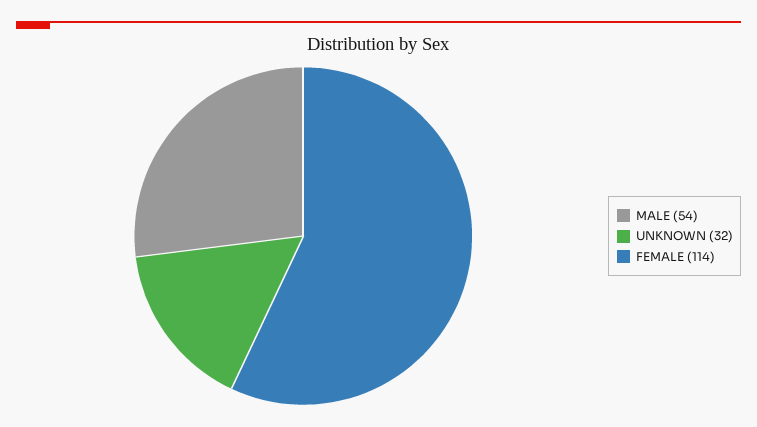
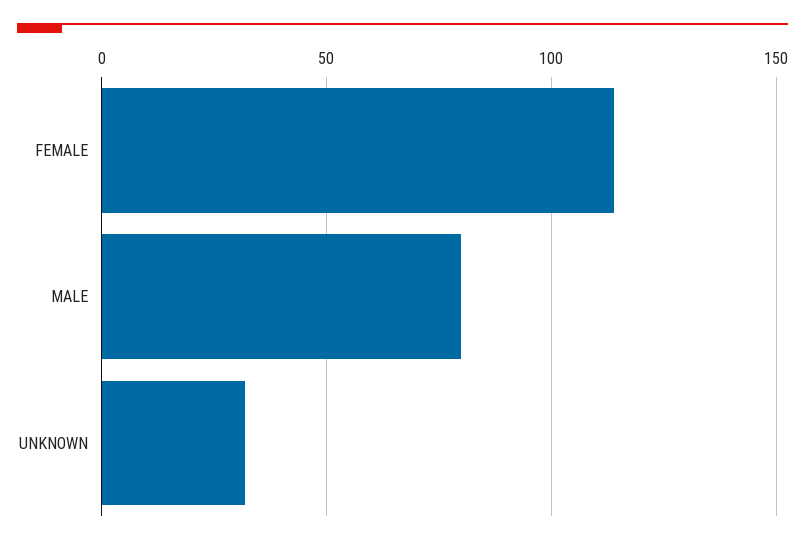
  {
-   "MALE": 54,
+   "MALE": 80,
    "UNKNOWN": 32,
    "FEMALE": 114
  }

